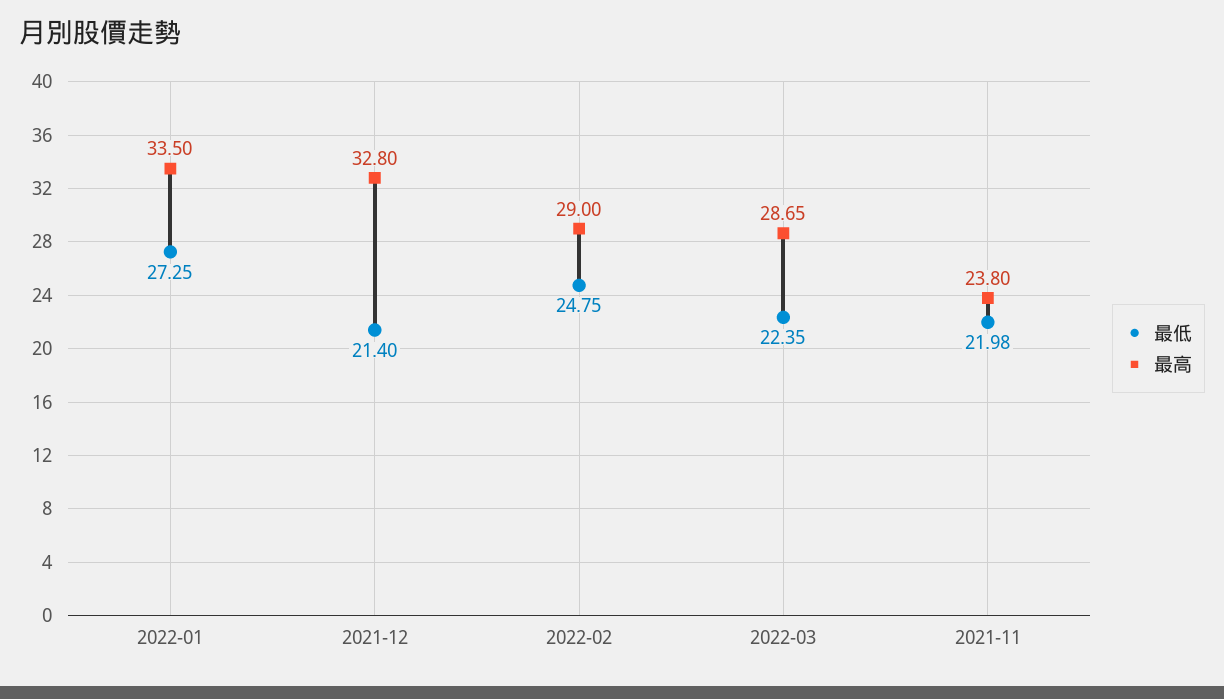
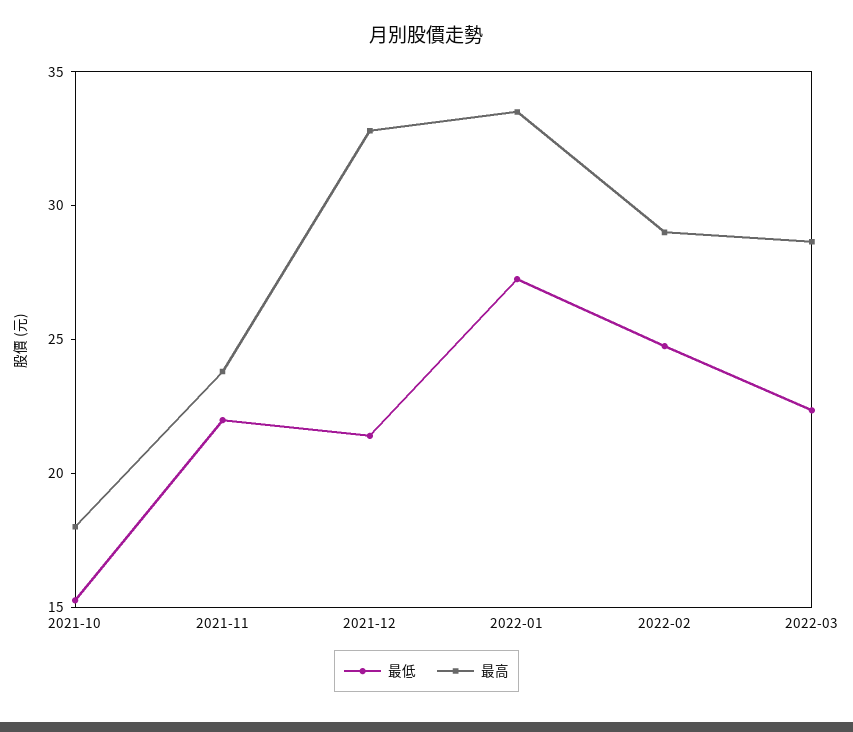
  {
    "最低": {
      "2022-01": 27.25,
      "2021-12": 21.4,
      "2022-02": 24.75,
      "2022-03": 22.35,
-     "2021-11": 21.98
+     "2021-11": 21.98,
+     "2021-10": 15
    },
    "最高": {
      "2022-01": 33.5,
      "2021-12": 32.8,
      "2022-02": 29,
      "2022-03": 28.65,
-     "2021-11": 23.8
+     "2021-11": 23.8,
+     "2021-10": 18
    }
  }

